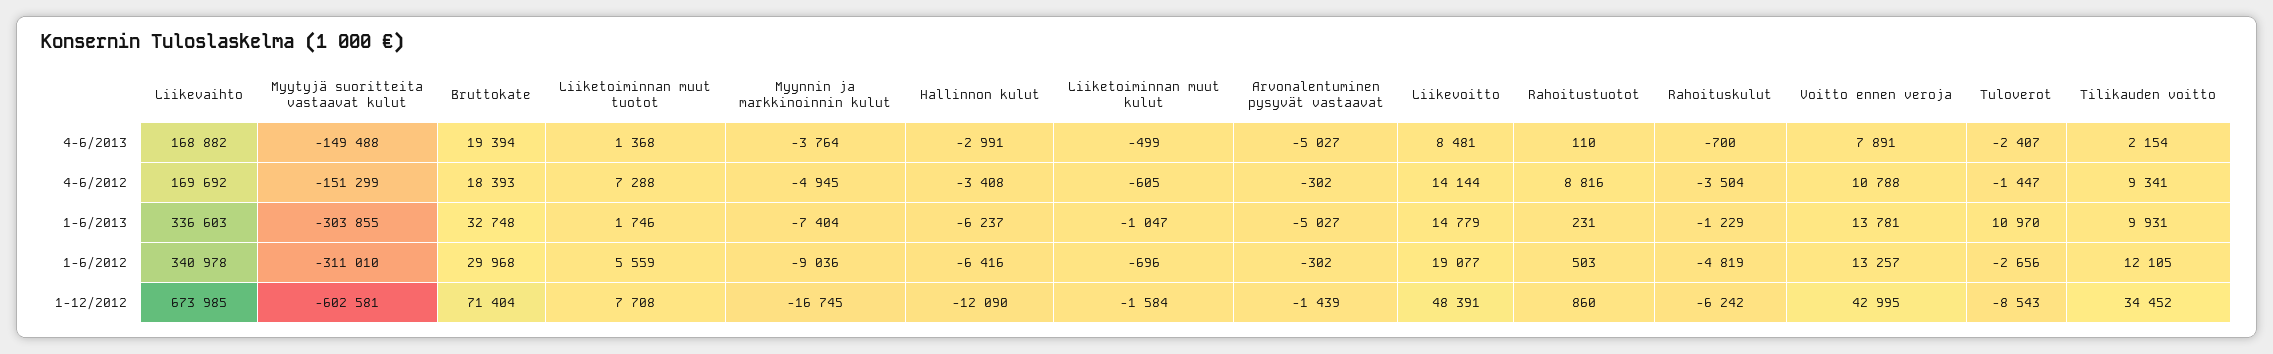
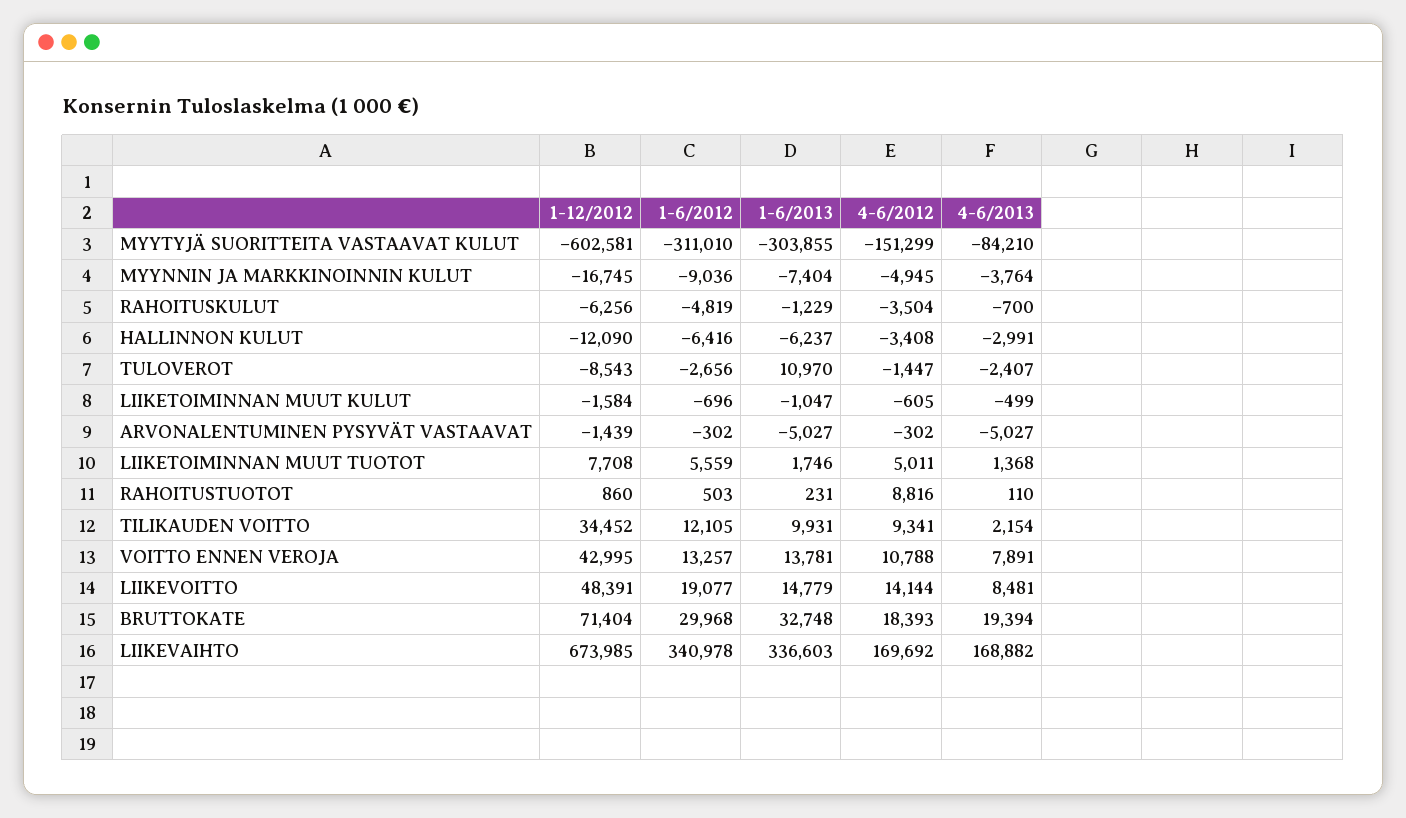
  {
    "Liikevaihto": {
      "4-6/2013": 168882,
      "4-6/2012": 169692,
      "1-6/2013": 336603,
      "1-6/2012": 340978,
      "1-12/2012": 673985
    },
    "Myytyjä suoritteita vastaavat kulut": {
-     "4-6/2013": -149488,
+     "4-6/2013": -84210,
      "4-6/2012": -151299,
      "1-6/2013": -303855,
      "1-6/2012": -311010,
      "1-12/2012": -602581
    },
    "Bruttokate": {
      "4-6/2013": 19394,
      "4-6/2012": 18393,
      "1-6/2013": 32748,
      "1-6/2012": 29968,
      "1-12/2012": 71404
    },
    "Liiketoiminnan muut tuotot": {
      "4-6/2013": 1368,
-     "4-6/2012": 7288,
+     "4-6/2012": 5011,
      "1-6/2013": 1746,
      "1-6/2012": 5559,
      "1-12/2012": 7708
    },
    "Myynnin ja markkinoinnin kulut": {
      "4-6/2013": -3764,
      "4-6/2012": -4945,
      "1-6/2013": -7404,
      "1-6/2012": -9036,
      "1-12/2012": -16745
    },
    "Hallinnon kulut": {
      "4-6/2013": -2991,
      "4-6/2012": -3408,
      "1-6/2013": -6237,
      "1-6/2012": -6416,
      "1-12/2012": -12090
    },
    "Liiketoiminnan muut kulut": {
      "4-6/2013": -499,
      "4-6/2012": -605,
      "1-6/2013": -1047,
      "1-6/2012": -696,
      "1-12/2012": -1584
    },
    "Arvonalentuminen pysyvät vastaavat": {
      "4-6/2013": -5027,
      "4-6/2012": -302,
      "1-6/2013": -5027,
      "1-6/2012": -302,
      "1-12/2012": -1439
    },
    "Liikevoitto": {
      "4-6/2013": 8481,
      "4-6/2012": 14144,
      "1-6/2013": 14779,
      "1-6/2012": 19077,
      "1-12/2012": 48391
    },
    "Rahoitustuotot": {
      "4-6/2013": 110,
      "4-6/2012": 8816,
      "1-6/2013": 231,
      "1-6/2012": 503,
      "1-12/2012": 860
    },
    "Rahoituskulut": {
      "4-6/2013": -700,
      "4-6/2012": -3504,
      "1-6/2013": -1229,
      "1-6/2012": -4819,
-     "1-12/2012": -6242
+     "1-12/2012": -6256
    },
    "Voitto ennen veroja": {
      "4-6/2013": 7891,
      "4-6/2012": 10788,
      "1-6/2013": 13781,
      "1-6/2012": 13257,
      "1-12/2012": 42995
    },
    "Tuloverot": {
      "4-6/2013": -2407,
      "4-6/2012": -1447,
      "1-6/2013": 10970,
      "1-6/2012": -2656,
      "1-12/2012": -8543
    },
    "Tilikauden voitto": {
      "4-6/2013": 2154,
      "4-6/2012": 9341,
      "1-6/2013": 9931,
      "1-6/2012": 12105,
      "1-12/2012": 34452
    }
  }

